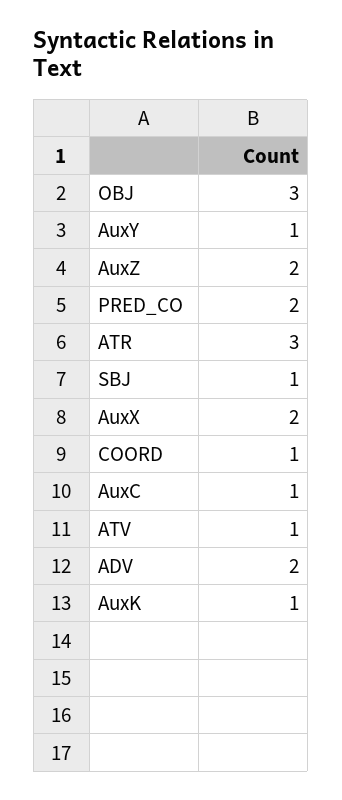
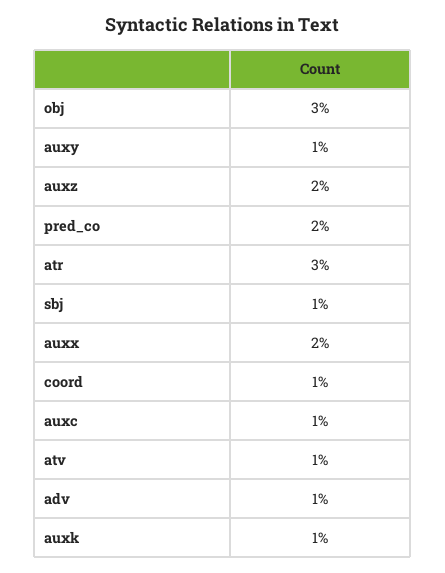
  {
    "OBJ": 3,
    "AuxY": 1,
    "AuxZ": 2,
    "PRED_CO": 2,
    "ATR": 3,
    "SBJ": 1,
    "AuxX": 2,
    "COORD": 1,
    "AuxC": 1,
    "ATV": 1,
-   "ADV": 2,
+   "ADV": 1,
    "AuxK": 1
  }

